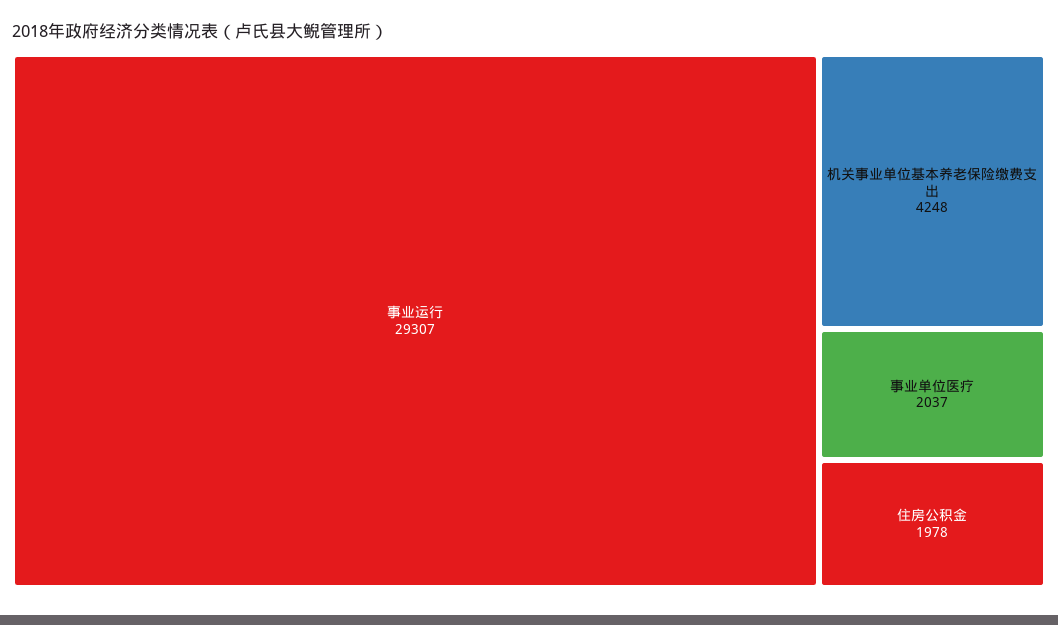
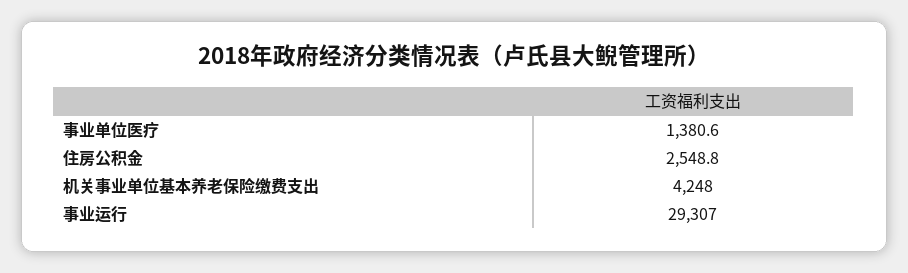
  {
    "事业运行": 29307,
    "机关事业单位基本养老保险缴费支出": 4248,
-   "事业单位医疗": 2037,
+   "事业单位医疗": 1380.6,
-   "住房公积金": 1978
+   "住房公积金": 2548.8
  }

